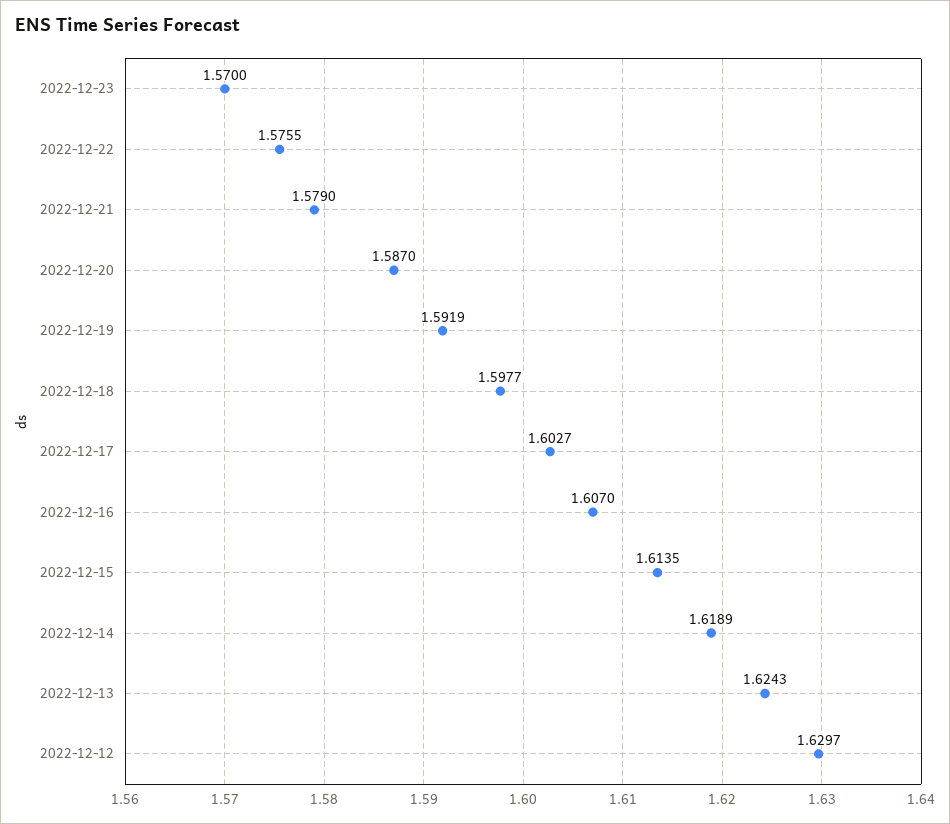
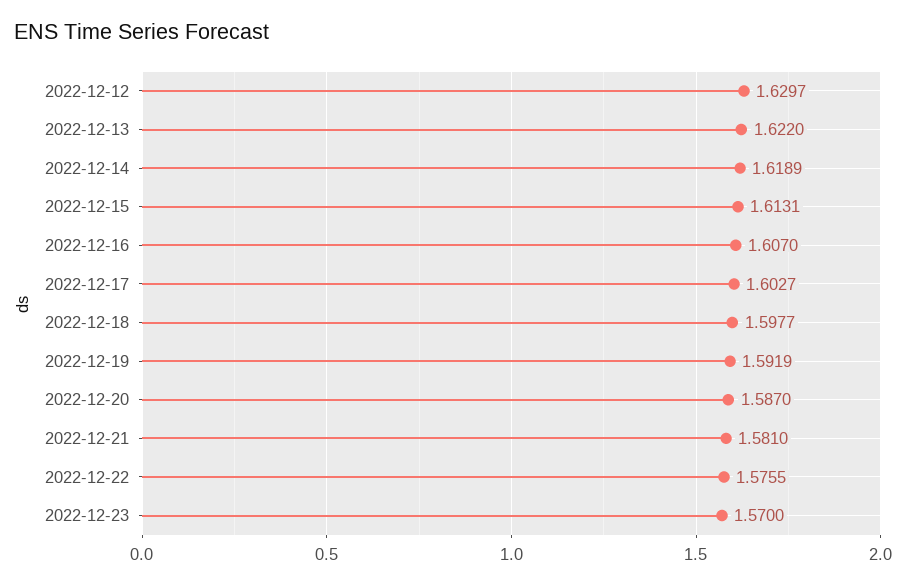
  {
    "2022-12-23": 1.57,
    "2022-12-22": 1.5755,
-   "2022-12-21": 1.579,
+   "2022-12-21": 1.581,
    "2022-12-20": 1.587,
    "2022-12-19": 1.5919,
    "2022-12-18": 1.5977,
    "2022-12-17": 1.6027,
    "2022-12-16": 1.607,
-   "2022-12-15": 1.6135,
+   "2022-12-15": 1.6131,
    "2022-12-14": 1.6189,
-   "2022-12-13": 1.6243,
+   "2022-12-13": 1.622,
    "2022-12-12": 1.6297
  }

